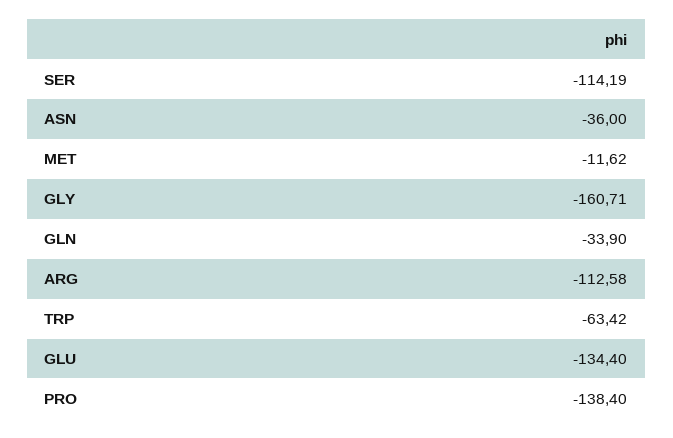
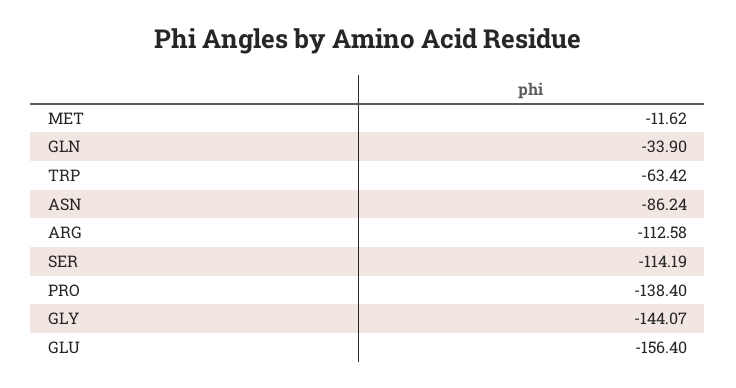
  {
    "SER": -114.19,
-   "ASN": -36,
+   "ASN": -86.24,
    "MET": -11.62,
-   "GLY": -160.71,
+   "GLY": -144.07,
    "GLN": -33.9,
    "ARG": -112.58,
    "TRP": -63.42,
-   "GLU": -134.4,
+   "GLU": -156.4,
    "PRO": -138.4
  }

